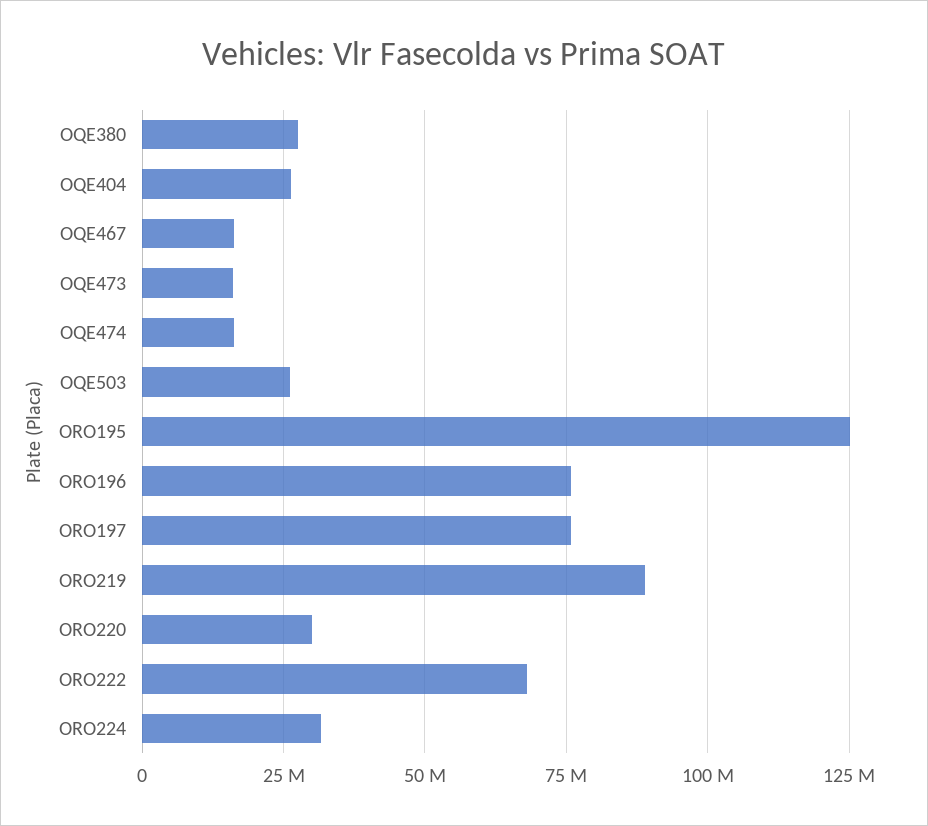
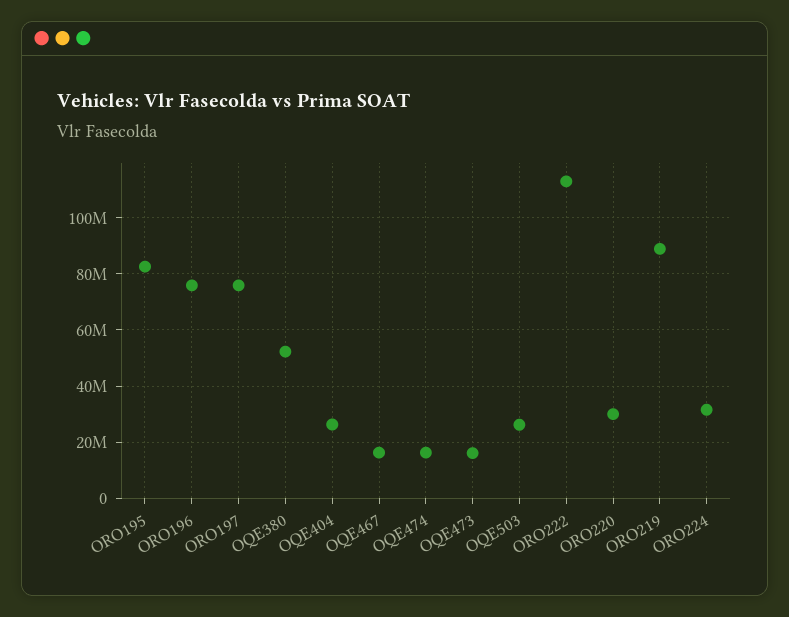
  {
-   "OQE380": 27500000,
+   "OQE380": 52500000,
    "OQE404": 27500000,
    "OQE467": 17500000,
    "OQE473": 15000000,
    "OQE474": 17500000,
    "OQE503": 25000000,
-   "ORO195": 125000000,
+   "ORO195": 82500000,
    "ORO196": 75000000,
    "ORO197": 75000000,
    "ORO219": 90000000,
    "ORO220": 30000000,
-   "ORO222": 67500000,
+   "ORO222": 112500000,
    "ORO224": 32500000
  }

